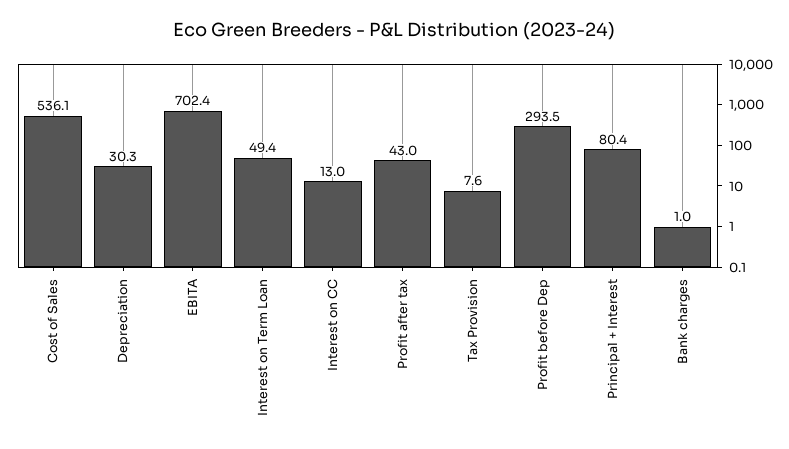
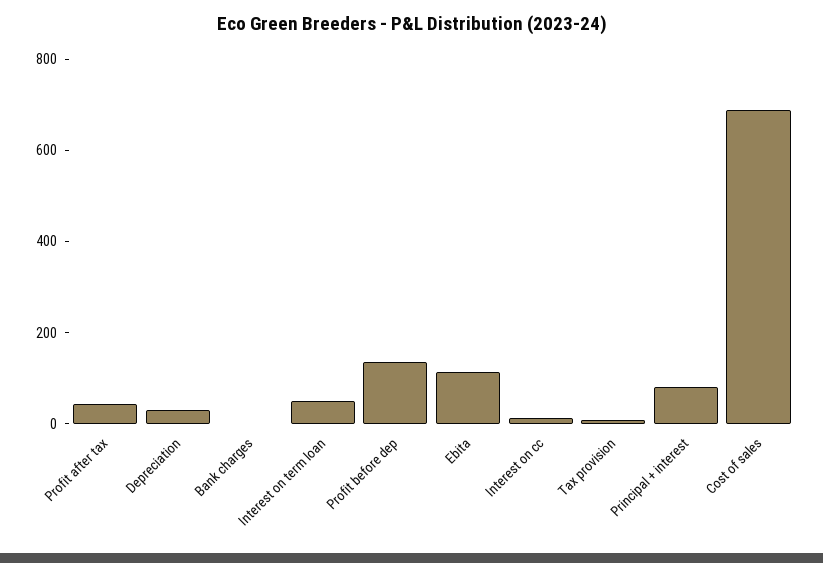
  {
-   "Cost of Sales": 536.1,
+   "Cost of Sales": 700,
    "Depreciation": 30.3,
-   "EBITA": 702.4,
+   "EBITA": 100,
    "Interest on Term Loan": 49.4,
    "Interest on CC": 13,
    "Profit after tax": 43,
    "Tax Provision": 7.6,
-   "Profit before Dep": 293.5,
+   "Profit before Dep": 150,
    "Principal + Interest": 80.4,
    "Bank charges": 1
  }

